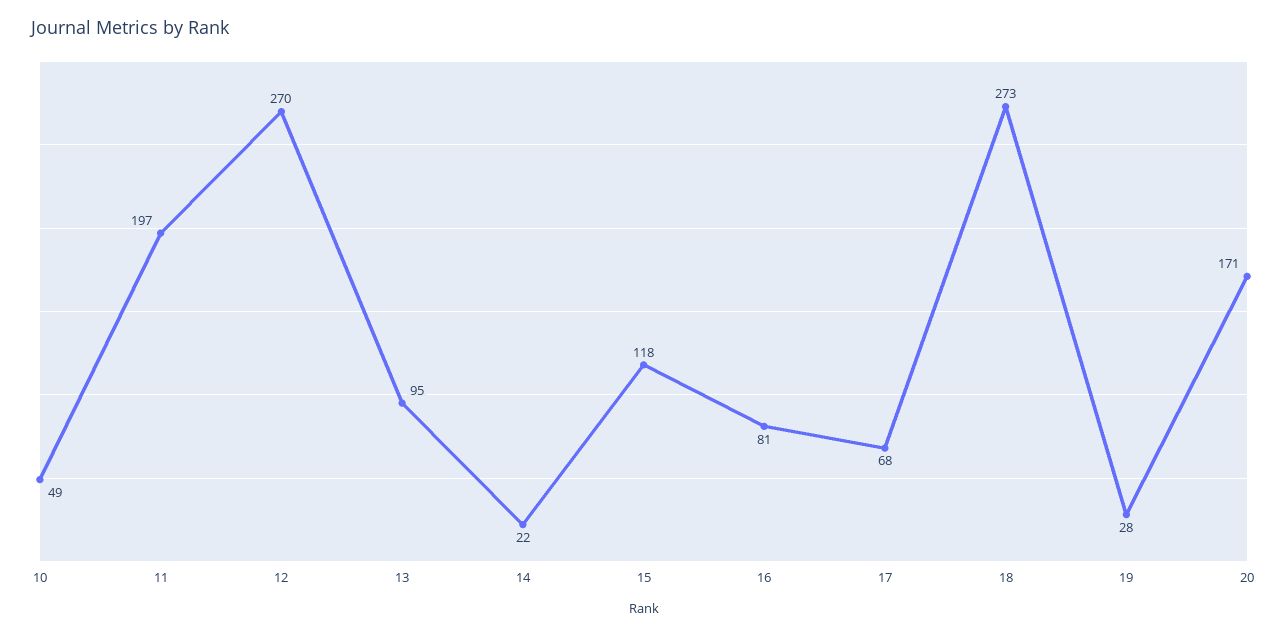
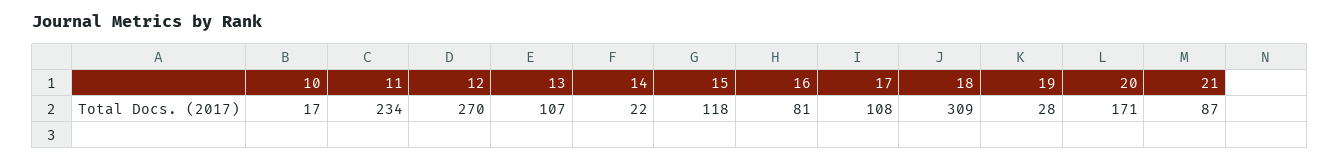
  {
-   "10": 49,
+   "10": 17,
-   "11": 197,
+   "11": 234,
    "12": 270,
-   "13": 95,
+   "13": 107,
    "14": 22,
    "15": 118,
    "16": 81,
-   "17": 68,
+   "17": 108,
-   "18": 273,
+   "18": 309,
    "19": 28,
-   "20": 171
+   "20": 171,
+   "21": 87
  }

